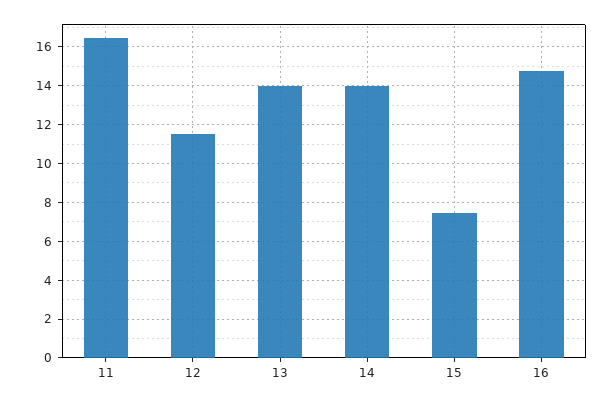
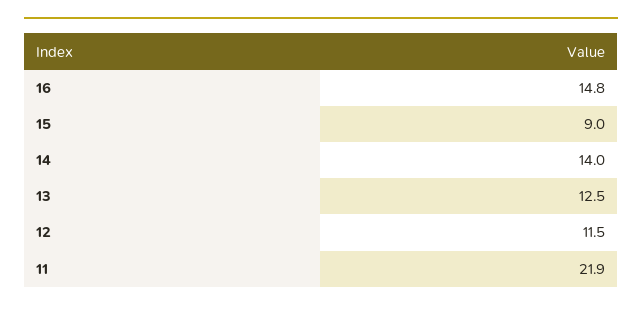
  {
-   "11": 16.5,
+   "11": 21.9,
    "12": 11.5,
-   "13": 14,
+   "13": 12.5,
    "14": 14,
-   "15": 7.5,
+   "15": 9,
    "16": 14.8
  }

